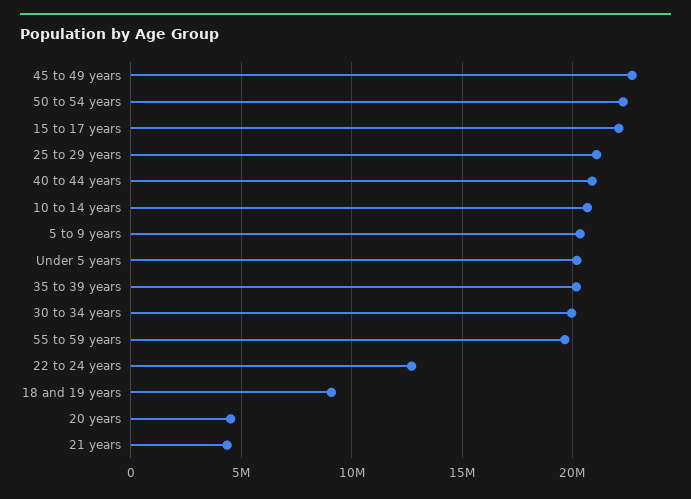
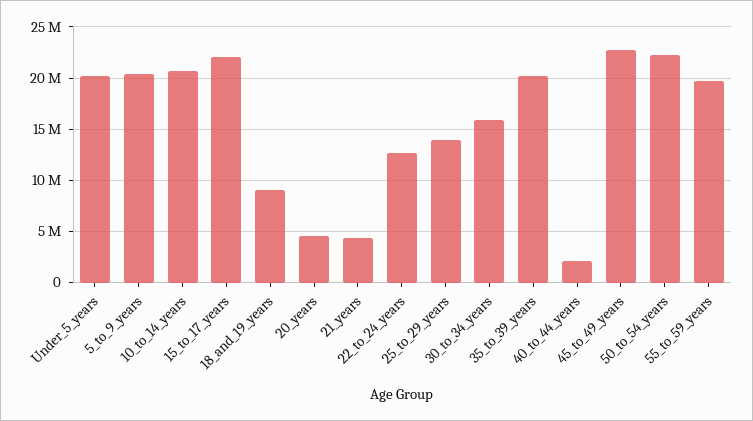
  {
    "45 to 49 years": 22500000,
    "50 to 54 years": 22500000,
    "15 to 17 years": 22000000,
-   "25 to 29 years": 21000000,
+   "25 to 29 years": 14000000,
-   "40 to 44 years": 21000000,
+   "40 to 44 years": 2000000,
    "10 to 14 years": 20500000,
    "5 to 9 years": 20500000,
    "Under 5 years": 20000000,
    "35 to 39 years": 20000000,
-   "30 to 34 years": 20000000,
+   "30 to 34 years": 16000000,
    "55 to 59 years": 19500000,
    "22 to 24 years": 12500000,
    "18 and 19 years": 9000000,
    "20 years": 4500000,
    "21 years": 4500000
  }

